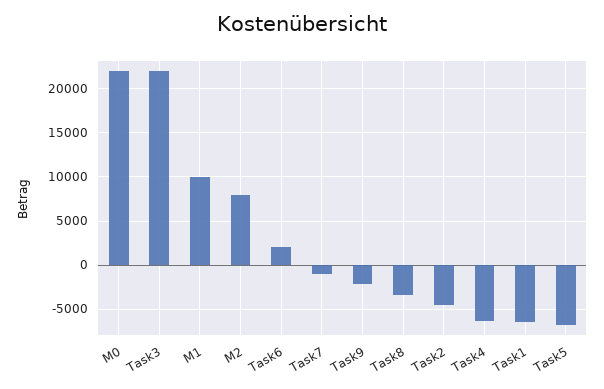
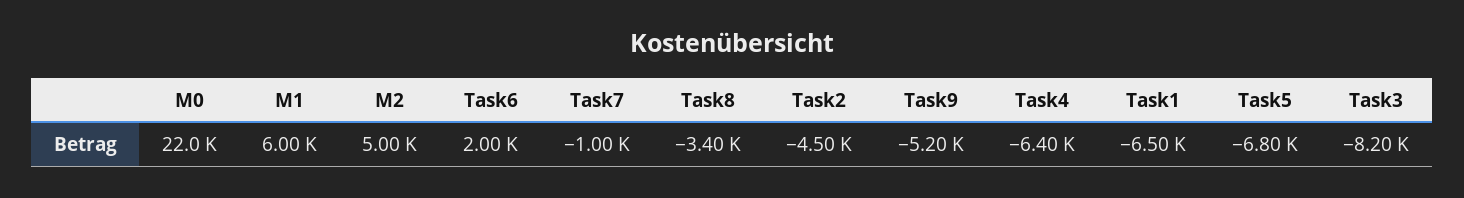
  {
    "M0": 22000,
-   "Task3": 22000,
+   "Task3": -8200,
-   "M1": 10000,
+   "M1": 6000,
-   "M2": 8000,
+   "M2": 5000,
    "Task6": 2000,
    "Task7": -1000,
-   "Task9": -2000,
+   "Task9": -5200,
    "Task8": -3400,
    "Task2": -4500,
    "Task4": -6400,
    "Task1": -6500,
    "Task5": -6800
  }

